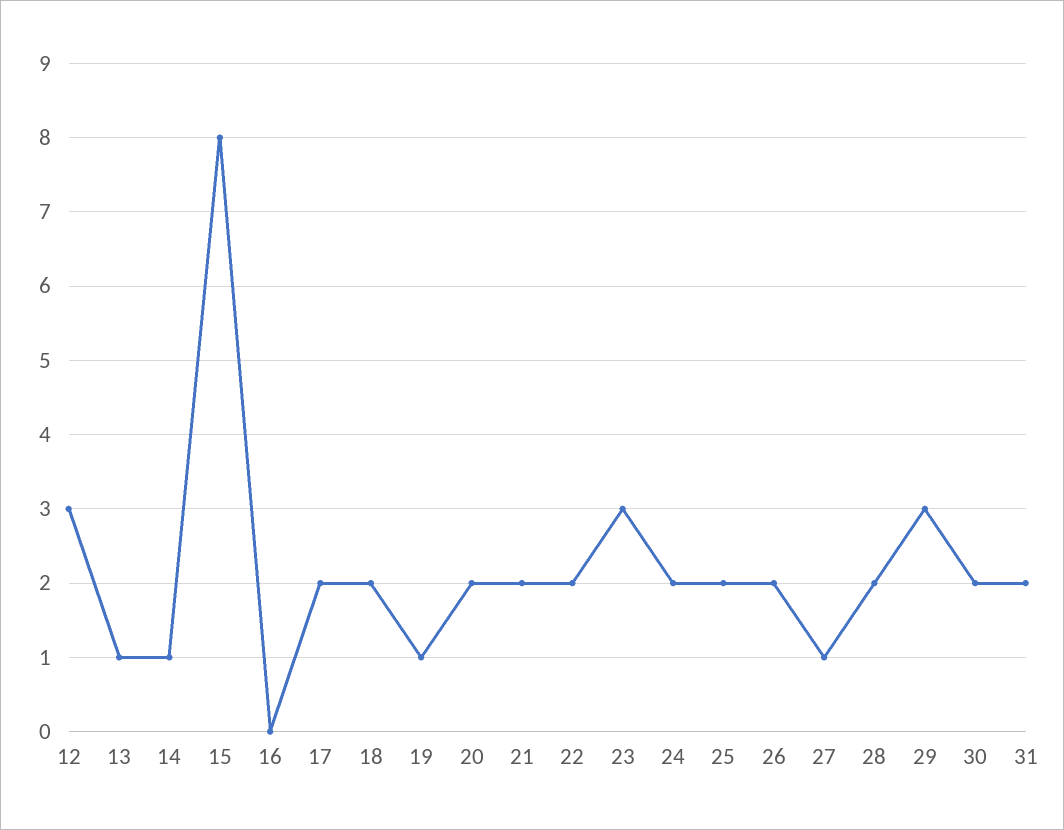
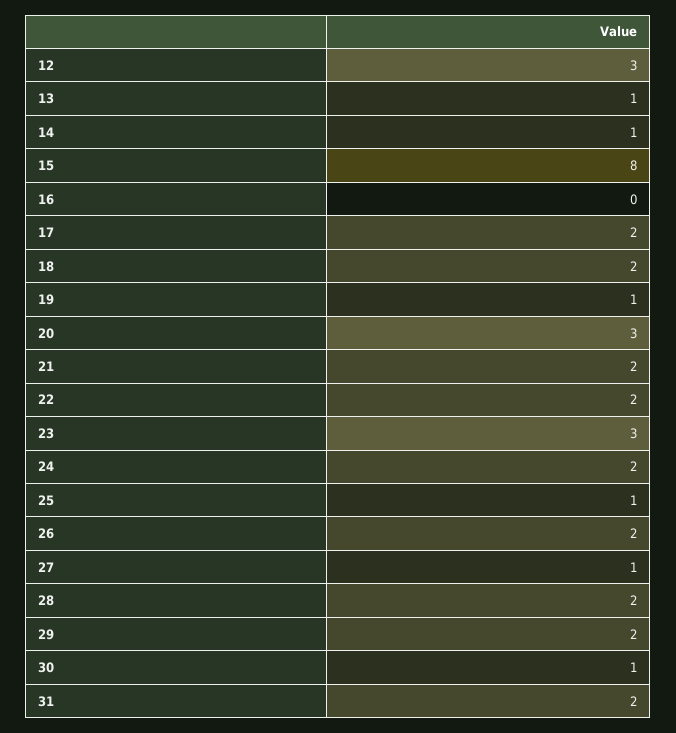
  {
    "12": 3,
    "13": 1,
    "14": 1,
    "15": 8,
    "16": 0,
    "17": 2,
    "18": 2,
    "19": 1,
-   "20": 2,
+   "20": 3,
    "21": 2,
    "22": 2,
    "23": 3,
    "24": 2,
-   "25": 2,
+   "25": 1,
    "26": 2,
    "27": 1,
    "28": 2,
-   "29": 3,
+   "29": 2,
-   "30": 2,
+   "30": 1,
    "31": 2
  }

